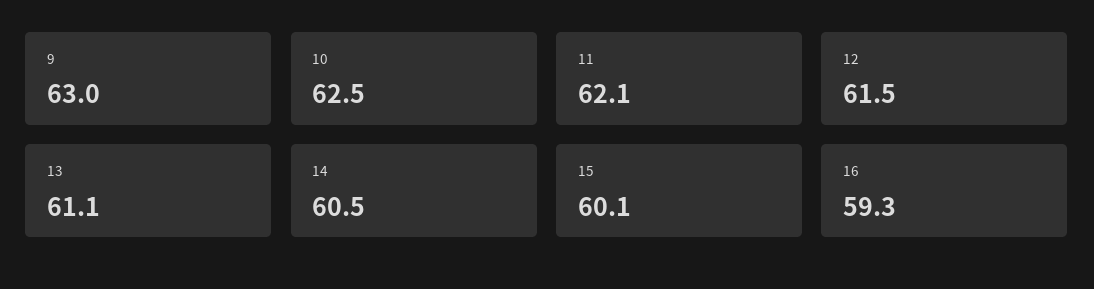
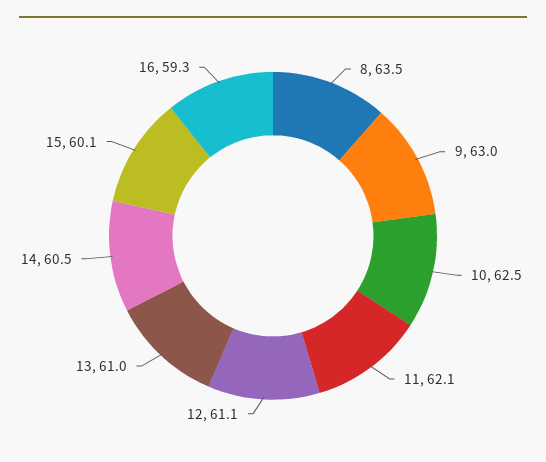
  {
    "9": 63,
    "10": 62.5,
    "11": 62.1,
-   "12": 61.5,
+   "12": 61.1,
-   "13": 61.1,
+   "13": 61,
    "14": 60.5,
    "15": 60.1,
-   "16": 59.3
+   "16": 59.3,
+   "8": 63.5
  }

